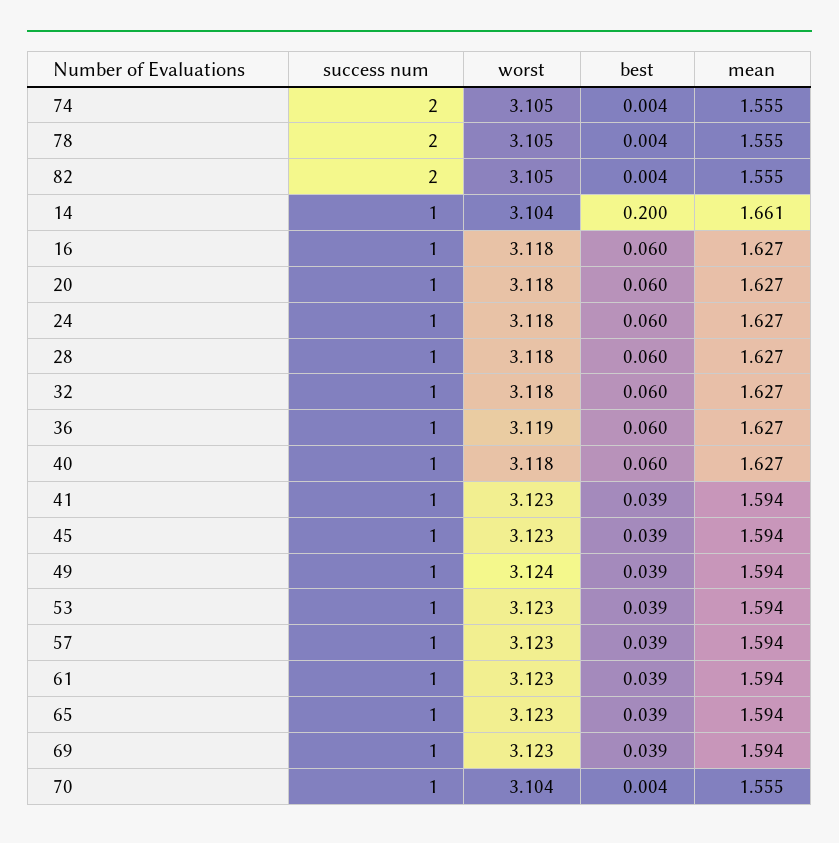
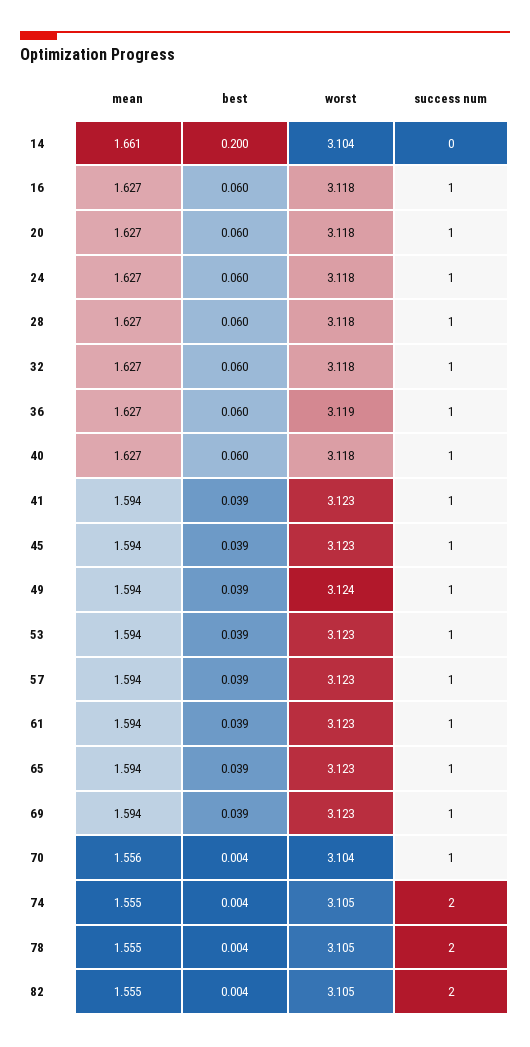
  {
    "success num": {
      "74": 2,
      "78": 2,
      "82": 2,
-     "14": 1,
+     "14": 0,
      "16": 1,
      "20": 1,
      "24": 1,
      "28": 1,
      "32": 1,
      "36": 1,
      "40": 1,
      "41": 1,
      "45": 1,
      "49": 1,
      "53": 1,
      "57": 1,
      "61": 1,
      "65": 1,
      "69": 1,
      "70": 1
    },
    "worst": {
      "74": 3.105,
      "78": 3.105,
      "82": 3.105,
      "14": 3.104,
      "16": 3.118,
      "20": 3.118,
      "24": 3.118,
      "28": 3.118,
      "32": 3.118,
      "36": 3.119,
      "40": 3.118,
      "41": 3.123,
      "45": 3.123,
      "49": 3.124,
      "53": 3.123,
      "57": 3.123,
      "61": 3.123,
      "65": 3.123,
      "69": 3.123,
      "70": 3.104
    },
    "best": {
      "74": 0.004,
      "78": 0.004,
      "82": 0.004,
      "14": 0.2,
      "16": 0.06,
      "20": 0.06,
      "24": 0.06,
      "28": 0.06,
      "32": 0.06,
      "36": 0.06,
      "40": 0.06,
      "41": 0.039,
      "45": 0.039,
      "49": 0.039,
      "53": 0.039,
      "57": 0.039,
      "61": 0.039,
      "65": 0.039,
      "69": 0.039,
      "70": 0.004
    },
    "mean": {
      "74": 1.555,
      "78": 1.555,
      "82": 1.555,
      "14": 1.661,
      "16": 1.627,
      "20": 1.627,
      "24": 1.627,
      "28": 1.627,
      "32": 1.627,
      "36": 1.627,
      "40": 1.627,
      "41": 1.594,
      "45": 1.594,
      "49": 1.594,
      "53": 1.594,
      "57": 1.594,
      "61": 1.594,
      "65": 1.594,
      "69": 1.594,
-     "70": 1.555
+     "70": 1.556
    }
  }

